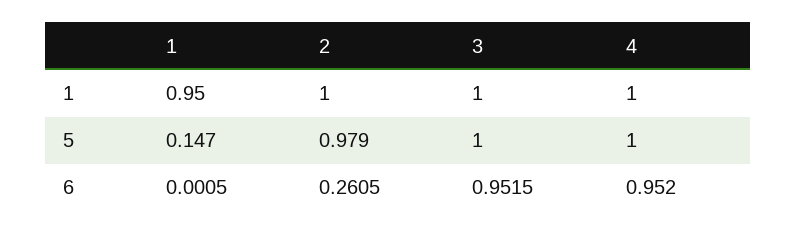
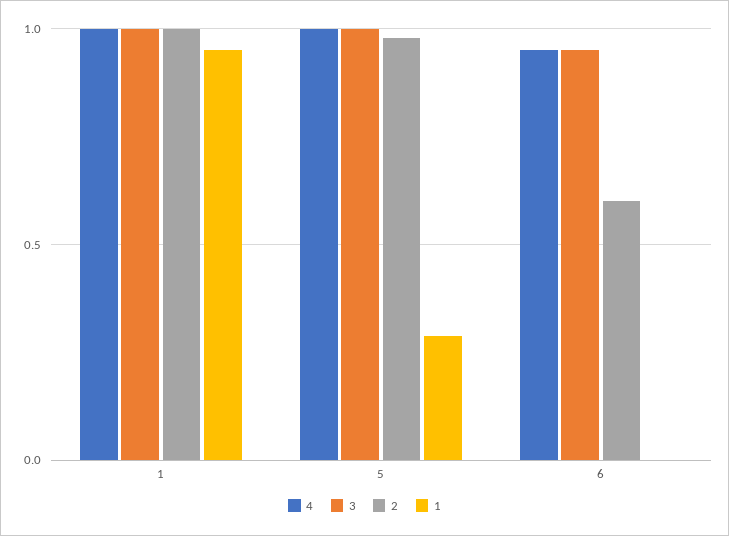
  {
    "1": {
      "1": 0.95,
-     "5": 0.147,
+     "5": 0.3,
      "6": 0.0005
    },
    "2": {
      "1": 1,
      "5": 0.979,
-     "6": 0.2605
+     "6": 0.6
    },
    "3": {
      "1": 1,
      "5": 1,
      "6": 0.9515
    },
    "4": {
      "1": 1,
      "5": 1,
      "6": 0.952
    }
  }

